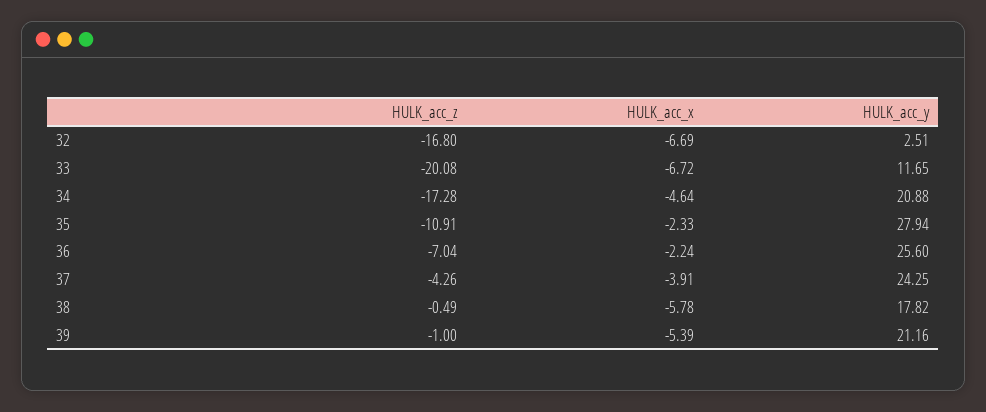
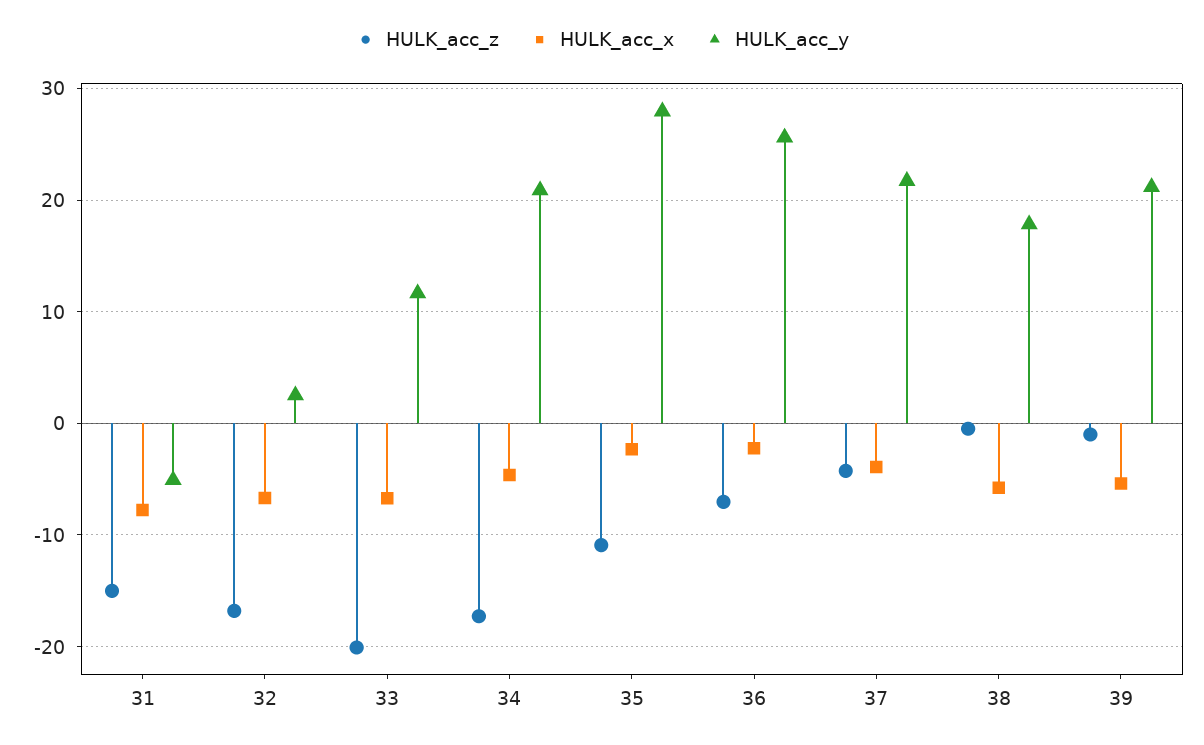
  {
    "HULK_acc_z": {
      "32": -16.8,
      "33": -20.08,
      "34": -17.28,
      "35": -10.91,
      "36": -7.04,
      "37": -4.26,
      "38": -0.49,
-     "39": -1
+     "39": -1,
+     "31": -15
    },
    "HULK_acc_x": {
      "32": -6.69,
      "33": -6.72,
      "34": -4.64,
      "35": -2.33,
      "36": -2.24,
      "37": -3.91,
      "38": -5.78,
-     "39": -5.39
+     "39": -5.39,
+     "31": -8
    },
    "HULK_acc_y": {
      "32": 2.51,
      "33": 11.65,
      "34": 20.88,
      "35": 27.94,
      "36": 25.6,
-     "37": 24.25,
+     "37": 22,
      "38": 17.82,
-     "39": 21.16
+     "39": 21.16,
+     "31": -5
    }
  }

